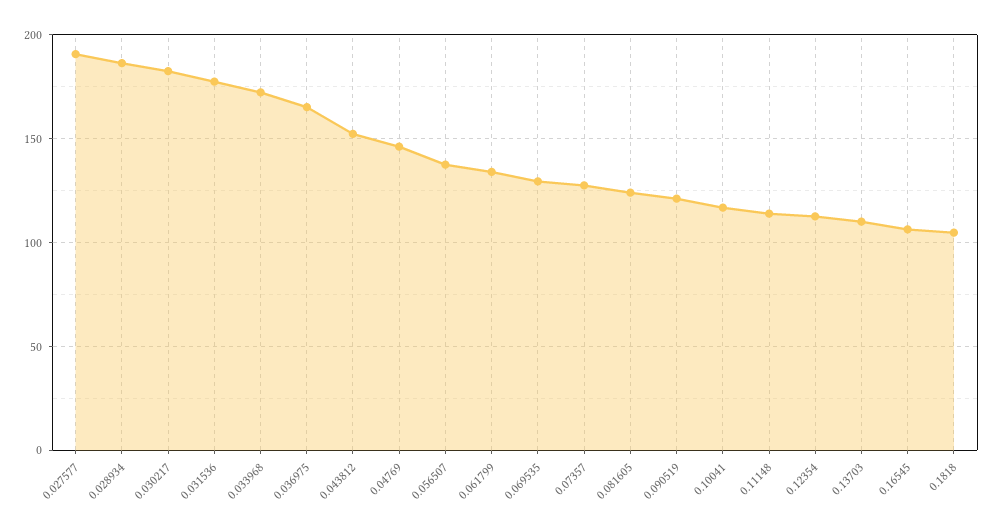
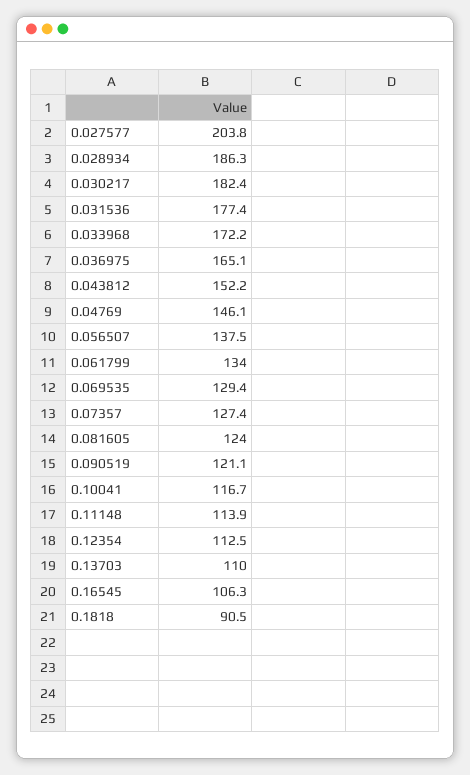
  {
-   "0.027577": 190,
+   "0.027577": 203.8,
    "0.028934": 186.3,
    "0.030217": 182.4,
    "0.031536": 177.4,
    "0.033968": 172.2,
    "0.036975": 165.1,
    "0.043812": 152.2,
    "0.04769": 146.1,
    "0.056507": 137.5,
    "0.061799": 134,
    "0.069535": 129.4,
    "0.07357": 127.4,
    "0.081605": 124,
    "0.090519": 121.1,
    "0.10041": 116.7,
    "0.11148": 113.9,
    "0.12354": 112.5,
    "0.13703": 110,
    "0.16545": 106.3,
-   "0.1818": 105
+   "0.1818": 90.5
  }

